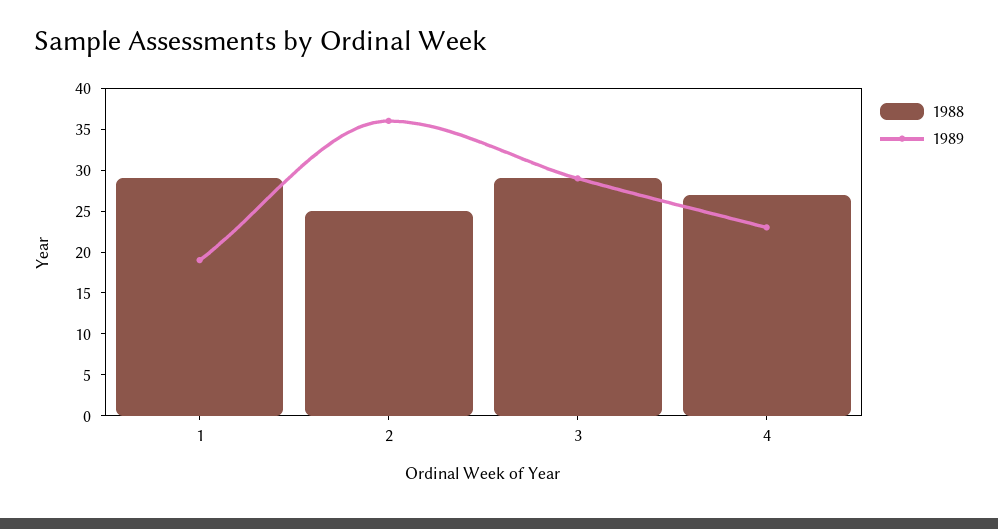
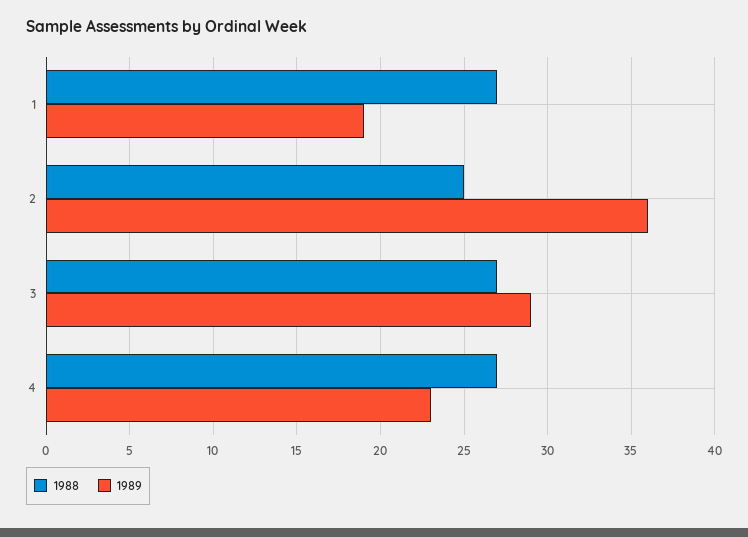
  {
    "1988": {
-     "1": 29,
+     "1": 27,
      "2": 25,
-     "3": 29,
+     "3": 27,
      "4": 27
    },
    "1989": {
      "1": 19,
      "2": 36,
      "3": 29,
      "4": 23
    }
  }

